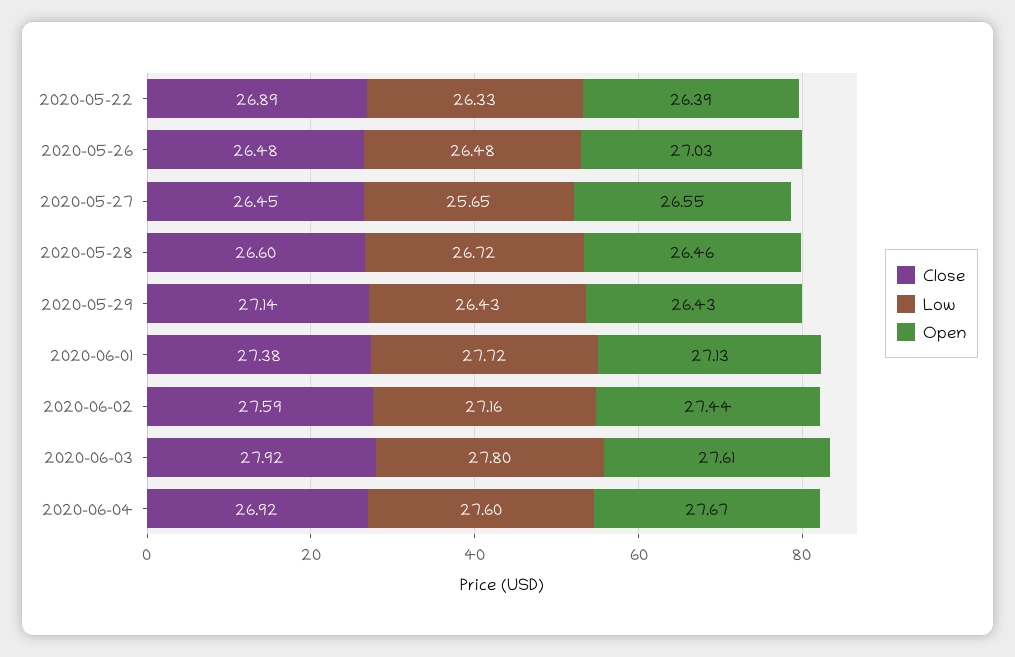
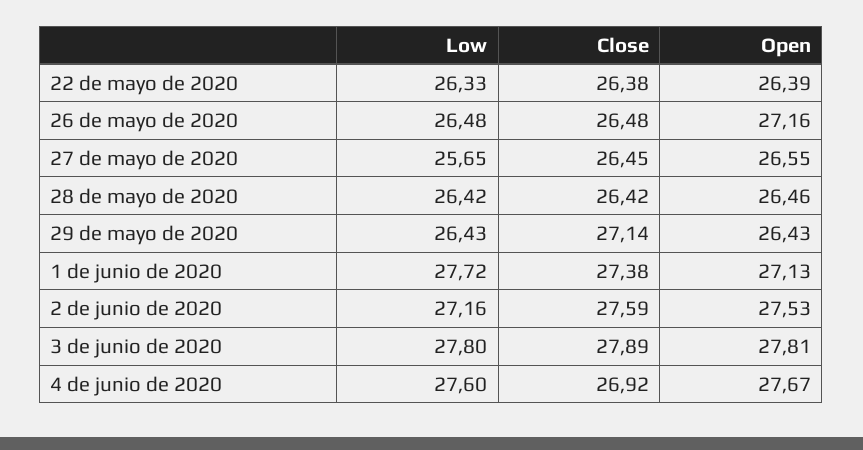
  {
    "Close": {
-     "2020-05-22": 26.89,
+     "2020-05-22": 26.38,
      "2020-05-26": 26.48,
      "2020-05-27": 26.45,
-     "2020-05-28": 26.6,
+     "2020-05-28": 26.42,
      "2020-05-29": 27.14,
      "2020-06-01": 27.38,
      "2020-06-02": 27.59,
-     "2020-06-03": 27.92,
+     "2020-06-03": 27.89,
      "2020-06-04": 26.92
    },
    "Low": {
      "2020-05-22": 26.33,
      "2020-05-26": 26.48,
      "2020-05-27": 25.65,
-     "2020-05-28": 26.72,
+     "2020-05-28": 26.42,
      "2020-05-29": 26.43,
      "2020-06-01": 27.72,
      "2020-06-02": 27.16,
      "2020-06-03": 27.8,
      "2020-06-04": 27.6
    },
    "Open": {
      "2020-05-22": 26.39,
-     "2020-05-26": 27.03,
+     "2020-05-26": 27.16,
      "2020-05-27": 26.55,
      "2020-05-28": 26.46,
      "2020-05-29": 26.43,
      "2020-06-01": 27.13,
-     "2020-06-02": 27.44,
+     "2020-06-02": 27.53,
-     "2020-06-03": 27.61,
+     "2020-06-03": 27.81,
      "2020-06-04": 27.67
    }
  }

